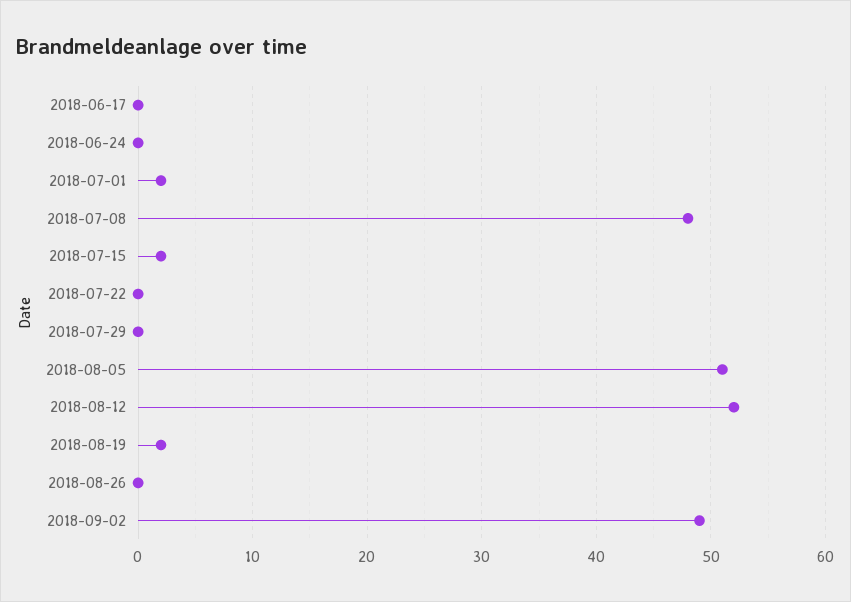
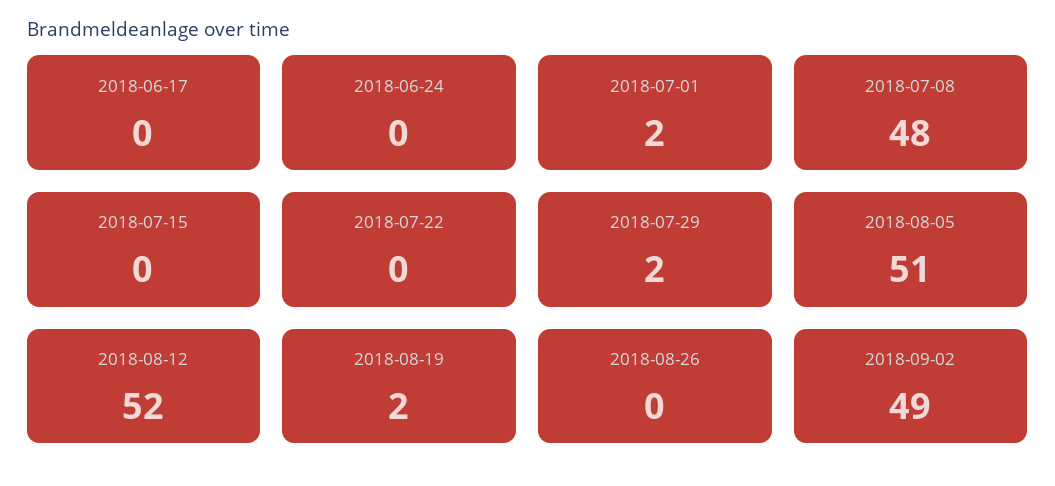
  {
    "2018-06-17": 0,
    "2018-06-24": 0,
    "2018-07-01": 2,
    "2018-07-08": 48,
-   "2018-07-15": 2,
+   "2018-07-15": 0,
    "2018-07-22": 0,
-   "2018-07-29": 0,
+   "2018-07-29": 2,
    "2018-08-05": 51,
    "2018-08-12": 52,
    "2018-08-19": 2,
    "2018-08-26": 0,
    "2018-09-02": 49
  }

